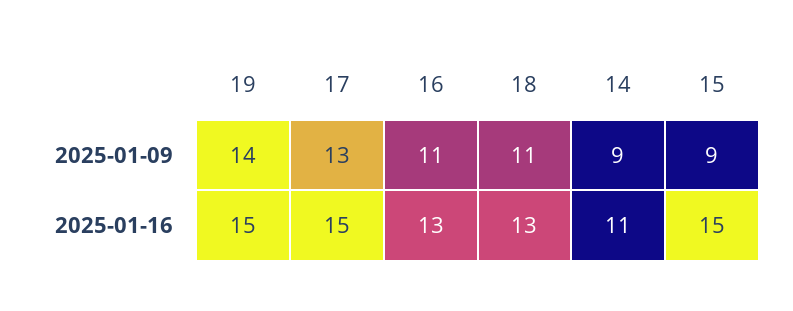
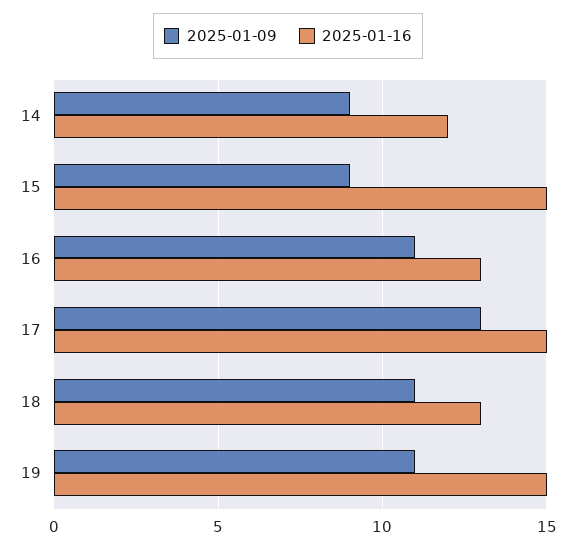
  {
    "2025-01-09": {
-     "19": 14,
+     "19": 11,
      "17": 13,
      "16": 11,
      "18": 11,
      "14": 9,
      "15": 9
    },
    "2025-01-16": {
      "19": 15,
      "17": 15,
      "16": 13,
      "18": 13,
-     "14": 11,
+     "14": 12,
      "15": 15
    }
  }

